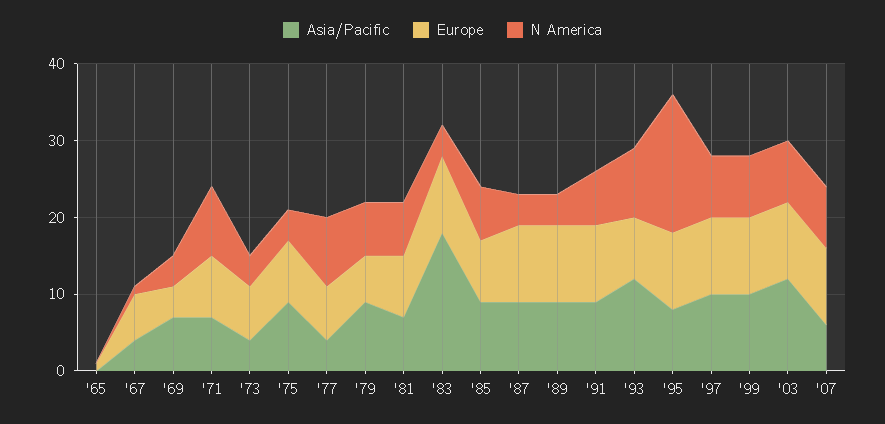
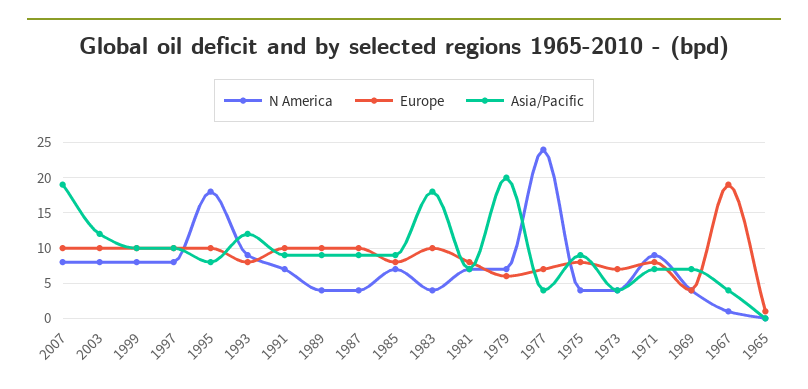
  {
    "Asia/Pacific": {
      "'65": 0,
      "'67": 4,
      "'69": 7,
      "'71": 7,
      "'73": 4,
      "'75": 9,
      "'77": 4,
-     "'79": 10,
+     "'79": 20,
      "'81": 7,
      "'83": 18,
      "'85": 9,
      "'87": 9,
      "'89": 9,
      "'91": 9,
      "'93": 12,
      "'95": 8,
      "'97": 10,
      "'99": 10,
      "'03": 12,
-     "'07": 5
+     "'07": 19
    },
    "Europe": {
      "'65": 1,
-     "'67": 5,
+     "'67": 19,
      "'69": 4,
      "'71": 8,
      "'73": 7,
      "'75": 8,
      "'77": 7,
      "'79": 6,
      "'81": 8,
      "'83": 10,
      "'85": 8,
      "'87": 10,
      "'89": 10,
      "'91": 10,
      "'93": 8,
      "'95": 10,
      "'97": 10,
      "'99": 10,
      "'03": 10,
      "'07": 10
    },
    "N America": {
      "'65": 0,
      "'67": 1,
      "'69": 4,
      "'71": 9,
      "'73": 4,
      "'75": 4,
-     "'77": 10,
+     "'77": 24,
      "'79": 7,
      "'81": 7,
      "'83": 4,
      "'85": 7,
      "'87": 4,
      "'89": 4,
      "'91": 7,
      "'93": 9,
      "'95": 18,
      "'97": 8,
      "'99": 8,
      "'03": 8,
      "'07": 8
    }
  }

